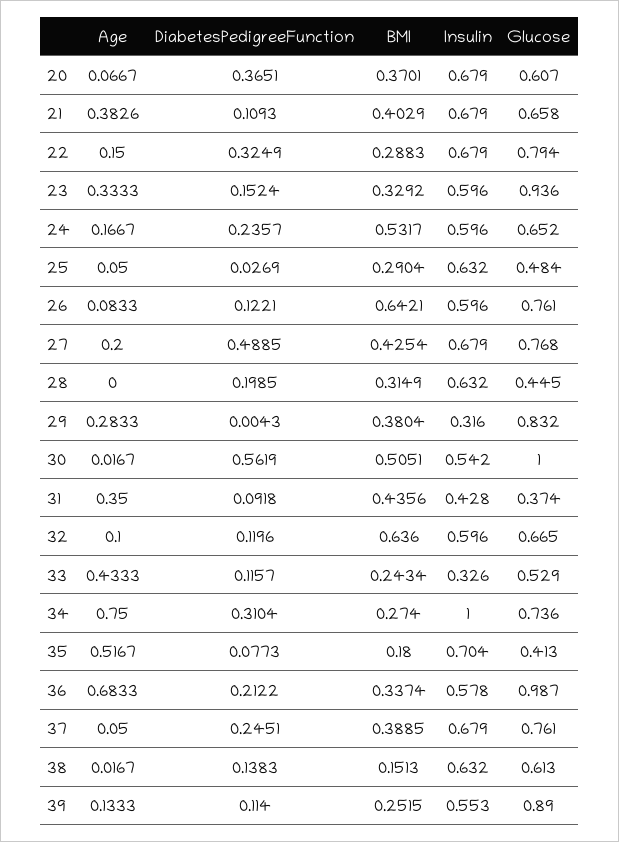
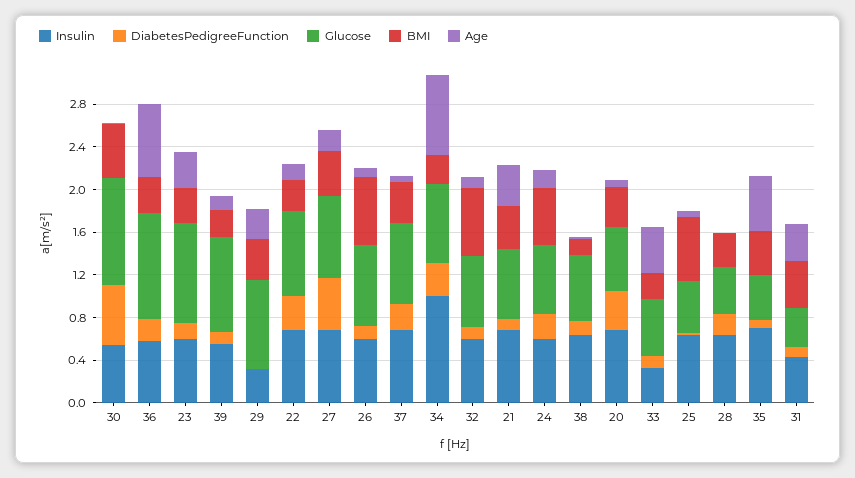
  {
    "Age": {
      "20": 0.0667,
      "21": 0.3826,
      "22": 0.15,
      "23": 0.3333,
      "24": 0.1667,
      "25": 0.05,
      "26": 0.0833,
      "27": 0.2,
      "28": 0,
      "29": 0.2833,
      "30": 0.0167,
      "31": 0.35,
      "32": 0.1,
      "33": 0.4333,
      "34": 0.75,
      "35": 0.5167,
      "36": 0.6833,
      "37": 0.05,
      "38": 0.0167,
      "39": 0.1333
    },
    "DiabetesPedigreeFunction": {
      "20": 0.3651,
      "21": 0.1093,
      "22": 0.3249,
      "23": 0.1524,
      "24": 0.2357,
      "25": 0.0269,
      "26": 0.1221,
      "27": 0.4885,
      "28": 0.1985,
      "29": 0.0043,
      "30": 0.5619,
      "31": 0.0918,
      "32": 0.1196,
      "33": 0.1157,
      "34": 0.3104,
      "35": 0.0773,
      "36": 0.2122,
      "37": 0.2451,
      "38": 0.1383,
      "39": 0.114
    },
    "BMI": {
      "20": 0.3701,
      "21": 0.4029,
      "22": 0.2883,
      "23": 0.3292,
      "24": 0.5317,
-     "25": 0.2904,
+     "25": 0.6,
      "26": 0.6421,
      "27": 0.4254,
      "28": 0.3149,
      "29": 0.3804,
      "30": 0.5051,
      "31": 0.4356,
      "32": 0.636,
      "33": 0.2434,
      "34": 0.274,
-     "35": 0.18,
+     "35": 0.4,
      "36": 0.3374,
      "37": 0.3885,
      "38": 0.1513,
      "39": 0.2515
    },
    "Insulin": {
      "20": 0.679,
      "21": 0.679,
      "22": 0.679,
      "23": 0.596,
      "24": 0.596,
      "25": 0.632,
      "26": 0.596,
      "27": 0.679,
      "28": 0.632,
      "29": 0.316,
      "30": 0.542,
      "31": 0.428,
      "32": 0.596,
      "33": 0.326,
      "34": 1,
      "35": 0.704,
      "36": 0.578,
      "37": 0.679,
      "38": 0.632,
      "39": 0.553
    },
    "Glucose": {
      "20": 0.607,
      "21": 0.658,
      "22": 0.794,
      "23": 0.936,
      "24": 0.652,
      "25": 0.484,
      "26": 0.761,
      "27": 0.768,
      "28": 0.445,
      "29": 0.832,
      "30": 1,
      "31": 0.374,
      "32": 0.665,
      "33": 0.529,
      "34": 0.736,
      "35": 0.413,
      "36": 0.987,
      "37": 0.761,
      "38": 0.613,
      "39": 0.89
    }
  }

